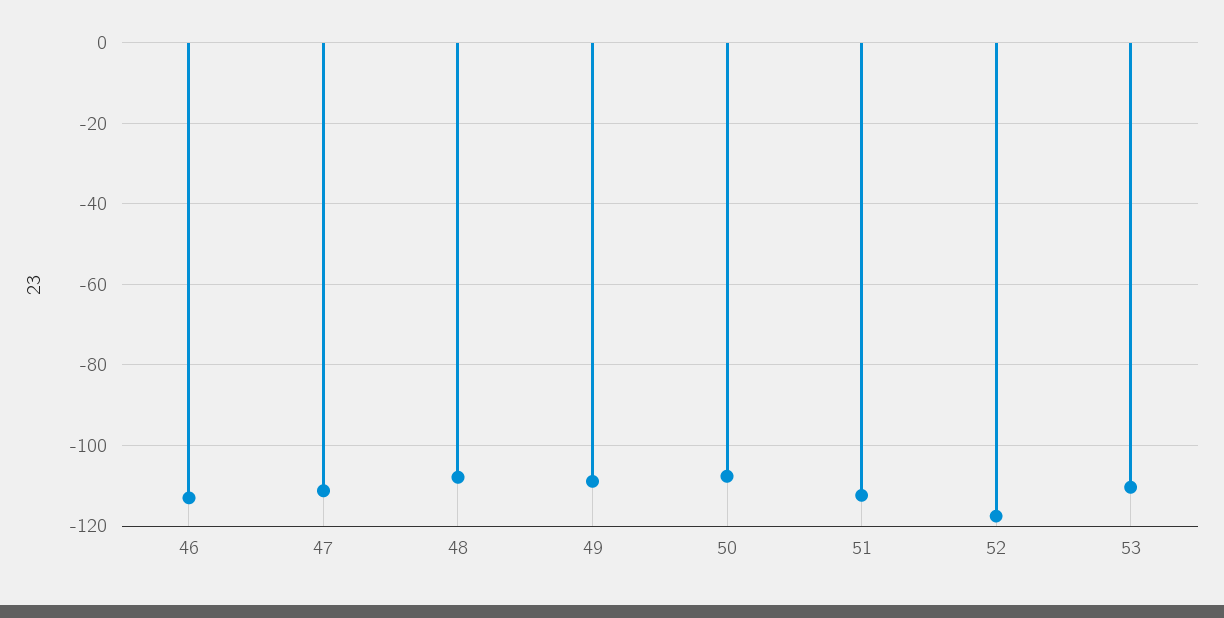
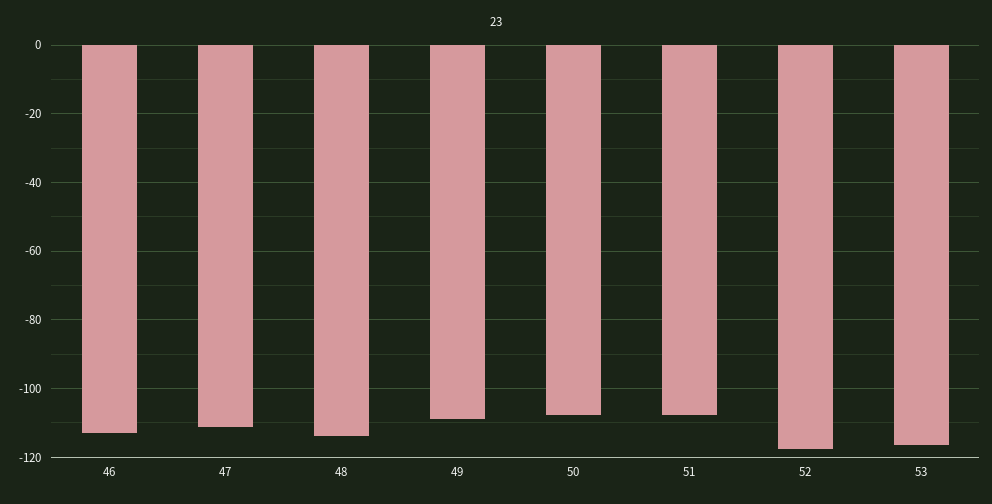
  {
    "46": -114,
    "47": -112,
-   "48": -108,
+   "48": -114,
    "49": -108,
    "50": -108,
-   "51": -112,
+   "51": -108,
    "52": -118,
-   "53": -110
+   "53": -116
  }

